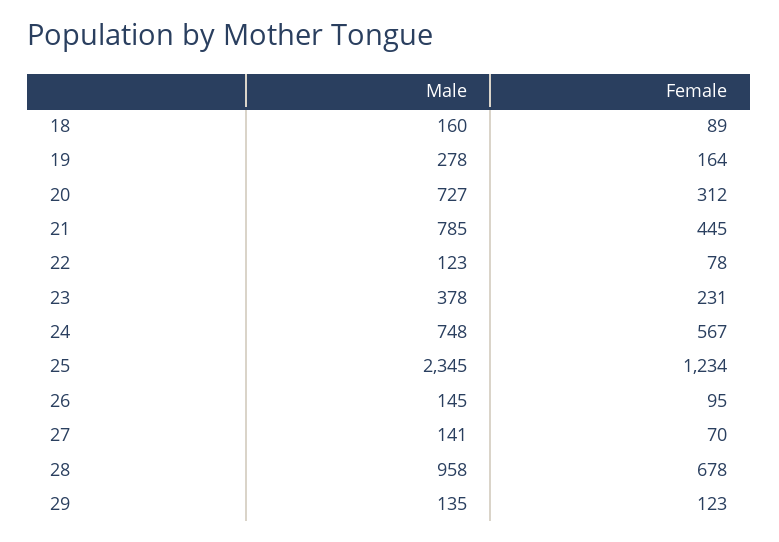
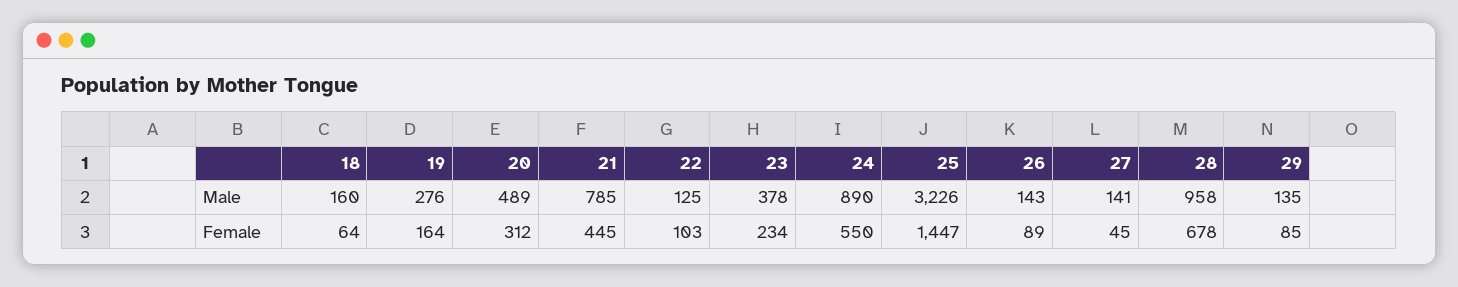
  {
    "Male": {
      "18": 160,
-     "19": 278,
+     "19": 276,
-     "20": 727,
+     "20": 489,
      "21": 785,
-     "22": 123,
+     "22": 125,
      "23": 378,
-     "24": 748,
+     "24": 890,
-     "25": 2345,
+     "25": 3226,
-     "26": 145,
+     "26": 143,
      "27": 141,
      "28": 958,
      "29": 135
    },
    "Female": {
-     "18": 89,
+     "18": 64,
      "19": 164,
      "20": 312,
      "21": 445,
-     "22": 78,
+     "22": 103,
-     "23": 231,
+     "23": 234,
-     "24": 567,
+     "24": 550,
-     "25": 1234,
+     "25": 1447,
-     "26": 95,
+     "26": 89,
-     "27": 70,
+     "27": 45,
      "28": 678,
-     "29": 123
+     "29": 85
    }
  }

